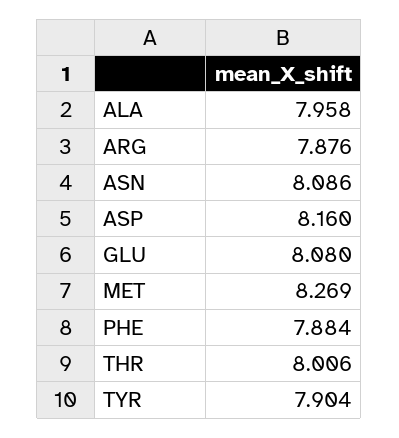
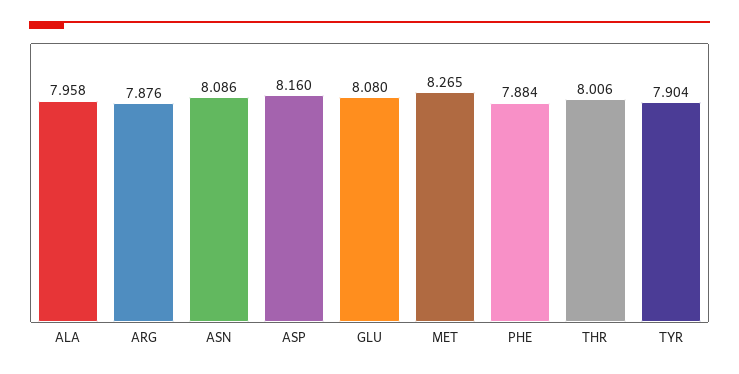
  {
    "ALA": 7.958,
    "ARG": 7.876,
    "ASN": 8.086,
    "ASP": 8.16,
    "GLU": 8.08,
-   "MET": 8.269,
+   "MET": 8.265,
    "PHE": 7.884,
    "THR": 8.006,
    "TYR": 7.904
  }

